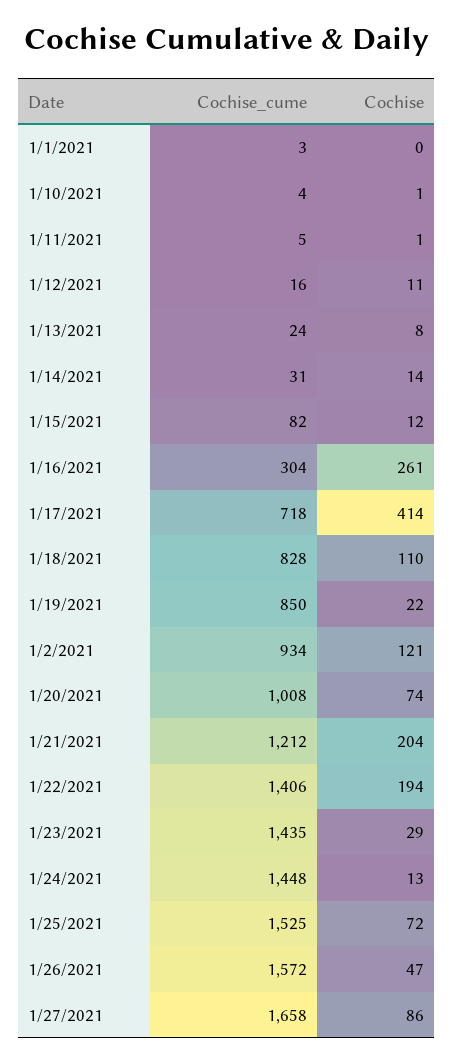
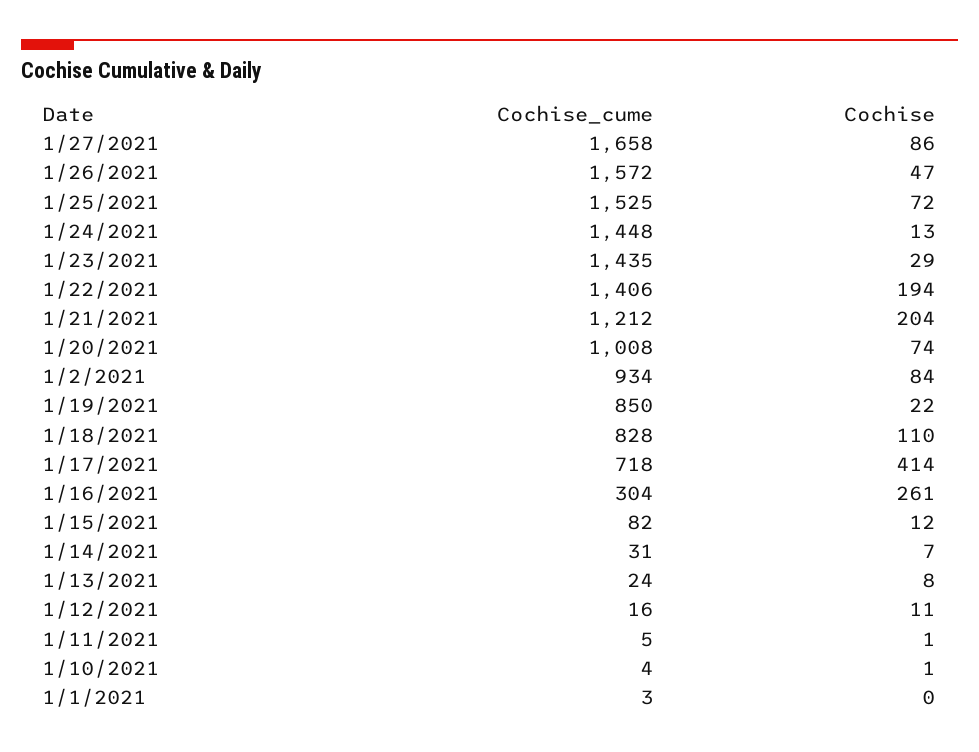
  {
    "Cochise_cume": {
      "1/1/2021": 3,
      "1/10/2021": 4,
      "1/11/2021": 5,
      "1/12/2021": 16,
      "1/13/2021": 24,
      "1/14/2021": 31,
      "1/15/2021": 82,
      "1/16/2021": 304,
      "1/17/2021": 718,
      "1/18/2021": 828,
      "1/19/2021": 850,
      "1/2/2021": 934,
      "1/20/2021": 1008,
      "1/21/2021": 1212,
      "1/22/2021": 1406,
      "1/23/2021": 1435,
      "1/24/2021": 1448,
      "1/25/2021": 1525,
      "1/26/2021": 1572,
      "1/27/2021": 1658
    },
    "Cochise": {
      "1/1/2021": 0,
      "1/10/2021": 1,
      "1/11/2021": 1,
      "1/12/2021": 11,
      "1/13/2021": 8,
-     "1/14/2021": 14,
+     "1/14/2021": 7,
      "1/15/2021": 12,
      "1/16/2021": 261,
      "1/17/2021": 414,
      "1/18/2021": 110,
      "1/19/2021": 22,
-     "1/2/2021": 121,
+     "1/2/2021": 84,
      "1/20/2021": 74,
      "1/21/2021": 204,
      "1/22/2021": 194,
      "1/23/2021": 29,
      "1/24/2021": 13,
      "1/25/2021": 72,
      "1/26/2021": 47,
      "1/27/2021": 86
    }
  }

